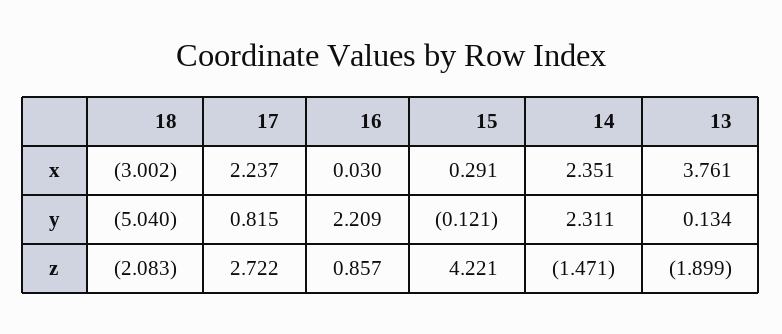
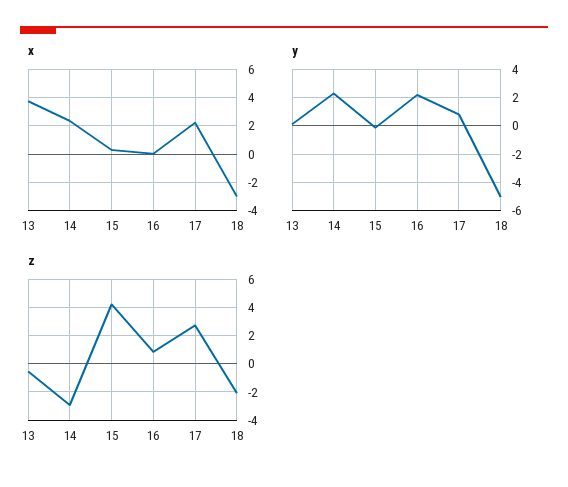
  {
    "x": {
      "18": -3.002,
      "17": 2.237,
      "16": 0.03,
      "15": 0.291,
      "14": 2.351,
      "13": 3.761
    },
    "y": {
      "18": -5.04,
      "17": 0.815,
      "16": 2.209,
      "15": -0.121,
      "14": 2.311,
      "13": 0.134
    },
    "z": {
      "18": -2.083,
      "17": 2.722,
      "16": 0.857,
      "15": 4.221,
-     "14": -1.471,
+     "14": -3,
-     "13": -1.899
+     "13": -0.5
    }
  }

